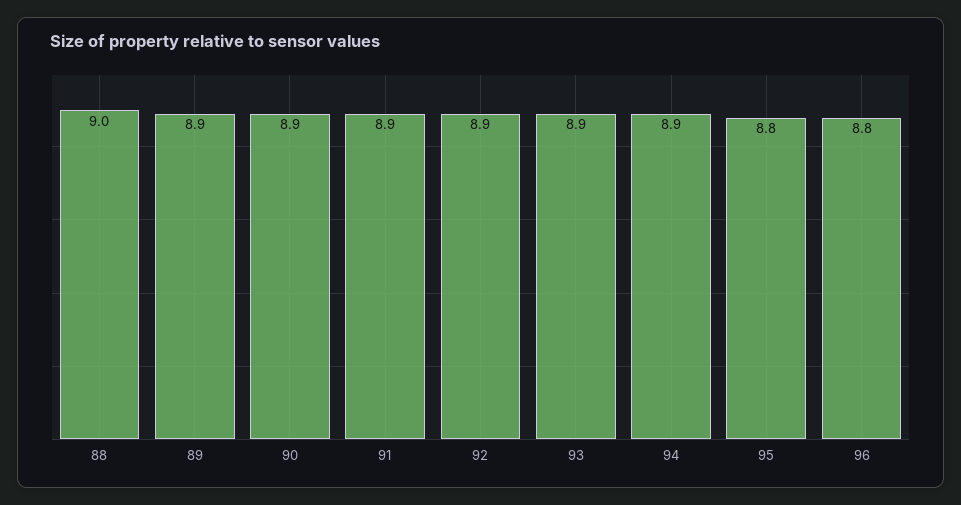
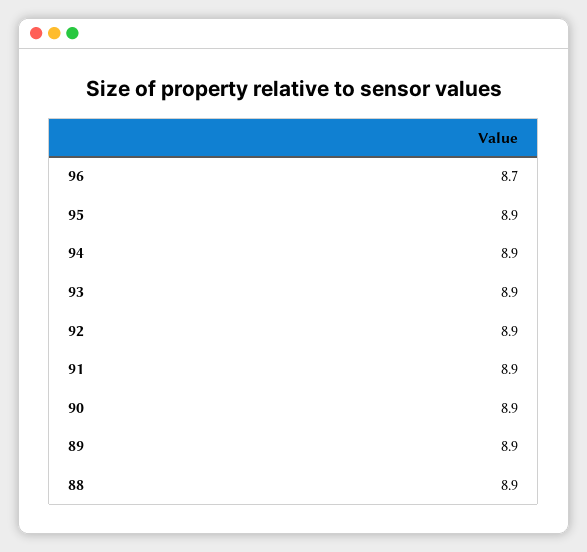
  {
-   "88": 9,
+   "88": 8.9,
    "89": 8.9,
    "90": 8.9,
    "91": 8.9,
    "92": 8.9,
    "93": 8.9,
    "94": 8.9,
-   "95": 8.8,
+   "95": 8.9,
-   "96": 8.8
+   "96": 8.7
  }

